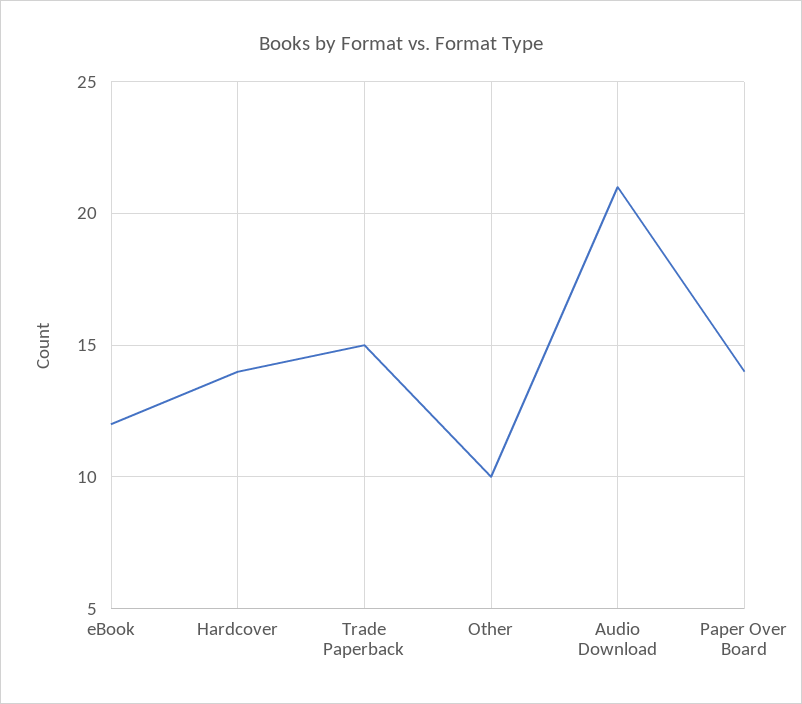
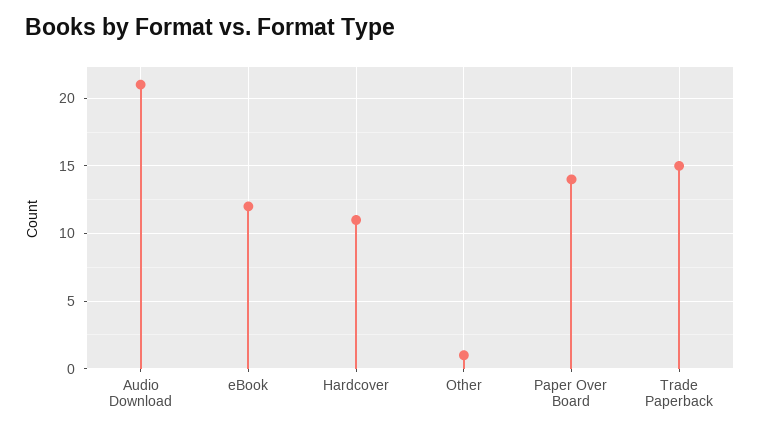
  {
    "eBook": 12,
-   "Hardcover": 14,
+   "Hardcover": 11,
    "Trade Paperback": 15,
-   "Other": 10,
+   "Other": 1,
    "Audio Download": 21,
    "Paper Over Board": 14
  }

